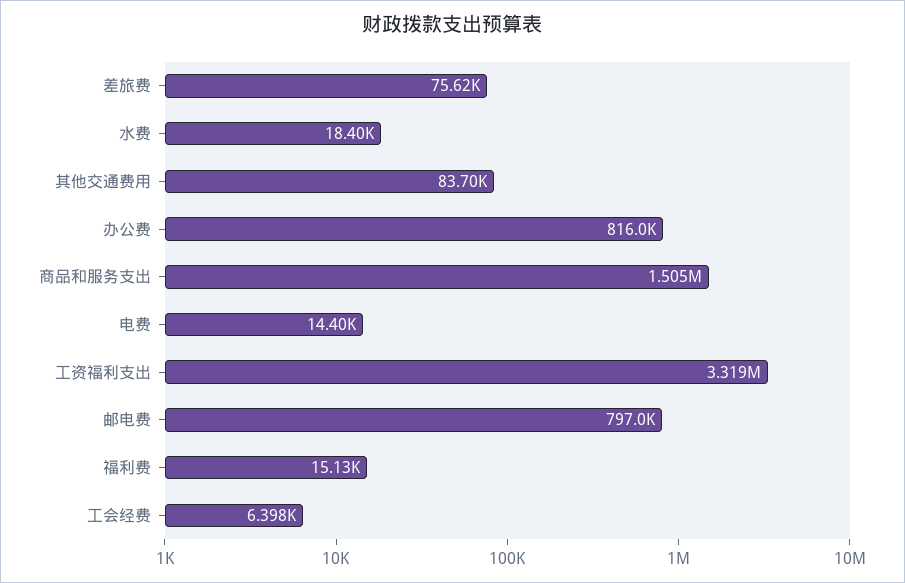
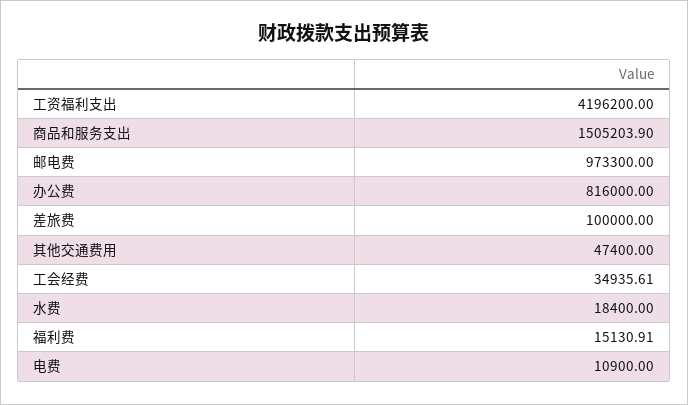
  {
-   "差旅费": 75620,
+   "差旅费": 100000,
    "水费": 18400,
-   "其他交通费用": 83700,
+   "其他交通费用": 47400,
    "办公费": 816000,
    "商品和服务支出": 1505203.9,
-   "电费": 14400,
+   "电费": 10900,
-   "工资福利支出": 3319000,
+   "工资福利支出": 4196200,
-   "邮电费": 797000,
+   "邮电费": 973300,
    "福利费": 15130.91,
-   "工会经费": 6398
+   "工会经费": 34935.61
  }

